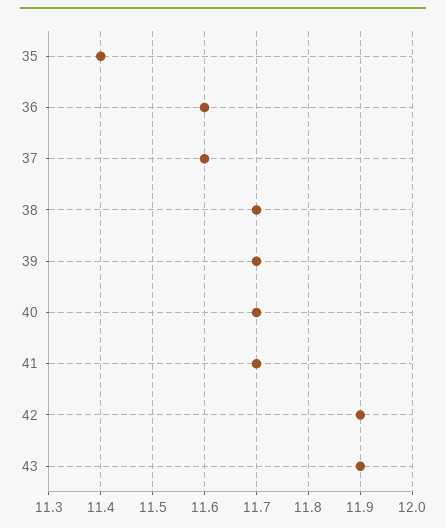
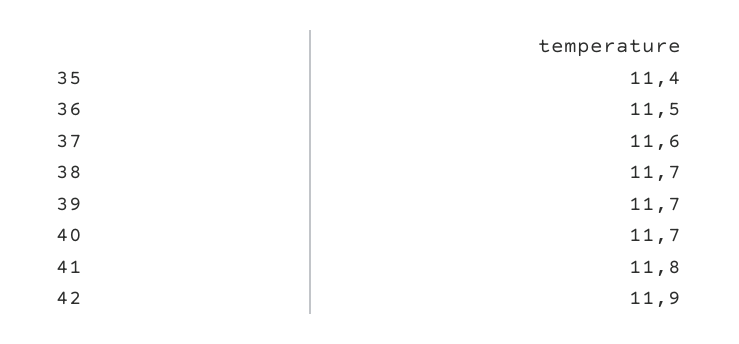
  {
    "35": 11.4,
-   "36": 11.6,
+   "36": 11.5,
    "37": 11.6,
    "38": 11.7,
    "39": 11.7,
    "40": 11.7,
-   "41": 11.7,
+   "41": 11.8,
-   "42": 11.9,
+   "42": 11.9
-   "43": 11.9
  }

